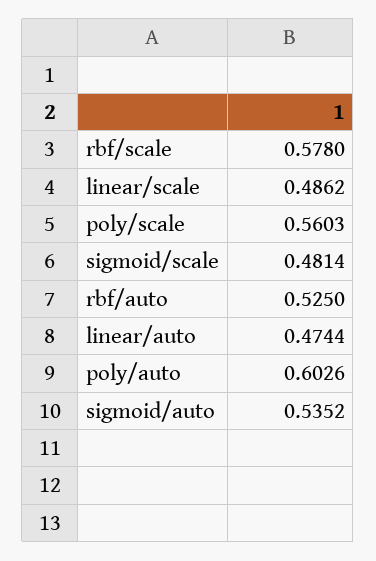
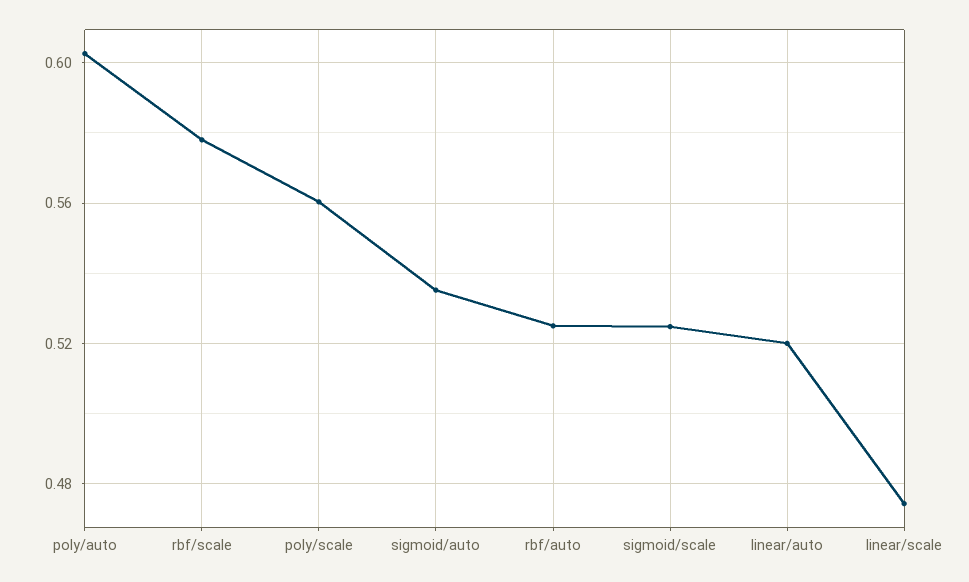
  {
    "rbf/scale": 0.578,
-   "linear/scale": 0.4862,
+   "linear/scale": 0.475,
    "poly/scale": 0.5603,
-   "sigmoid/scale": 0.4814,
+   "sigmoid/scale": 0.525,
    "rbf/auto": 0.525,
-   "linear/auto": 0.4744,
+   "linear/auto": 0.52,
    "poly/auto": 0.6026,
    "sigmoid/auto": 0.5352
  }

